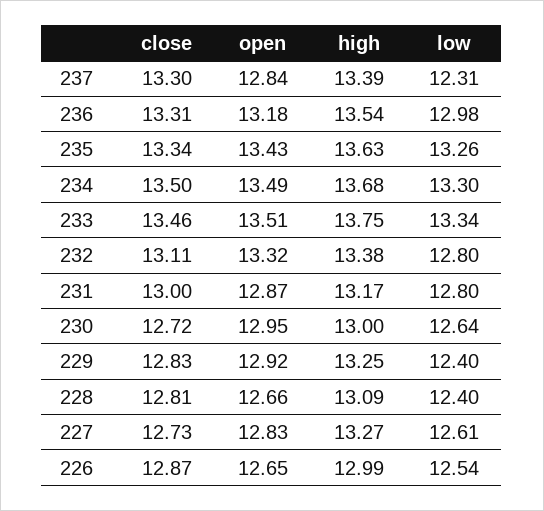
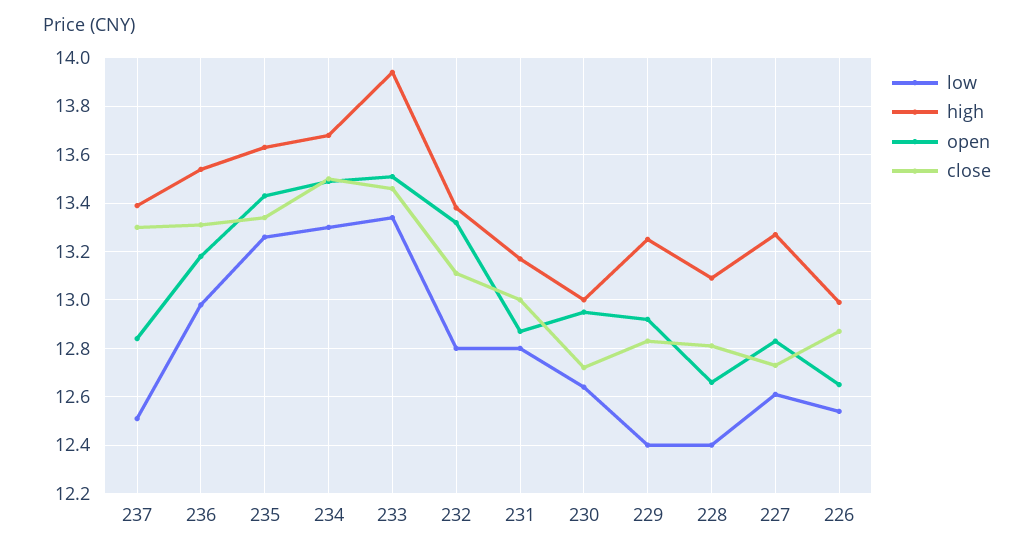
  {
    "close": {
      "237": 13.3,
      "236": 13.31,
      "235": 13.34,
      "234": 13.5,
      "233": 13.46,
      "232": 13.11,
      "231": 13,
      "230": 12.72,
      "229": 12.83,
      "228": 12.81,
      "227": 12.73,
      "226": 12.87
    },
    "open": {
      "237": 12.84,
      "236": 13.18,
      "235": 13.43,
      "234": 13.49,
      "233": 13.51,
      "232": 13.32,
      "231": 12.87,
      "230": 12.95,
      "229": 12.92,
      "228": 12.66,
      "227": 12.83,
      "226": 12.65
    },
    "high": {
      "237": 13.39,
      "236": 13.54,
      "235": 13.63,
      "234": 13.68,
-     "233": 13.75,
+     "233": 13.95,
      "232": 13.38,
      "231": 13.17,
      "230": 13,
      "229": 13.25,
      "228": 13.09,
      "227": 13.27,
      "226": 12.99
    },
    "low": {
-     "237": 12.31,
+     "237": 12.5,
      "236": 12.98,
      "235": 13.26,
      "234": 13.3,
      "233": 13.34,
      "232": 12.8,
      "231": 12.8,
      "230": 12.64,
      "229": 12.4,
      "228": 12.4,
      "227": 12.61,
      "226": 12.54
    }
  }

